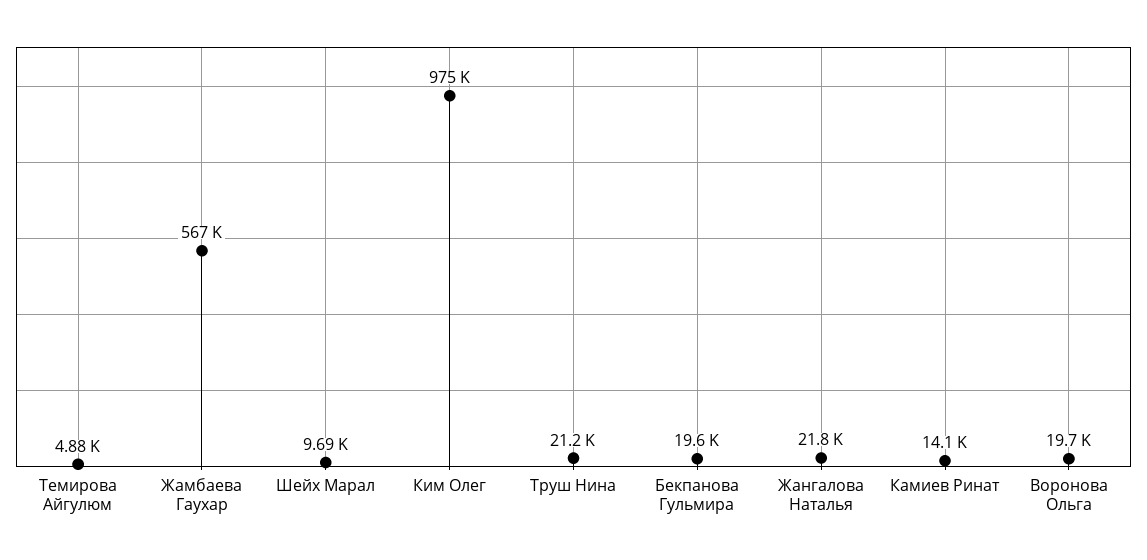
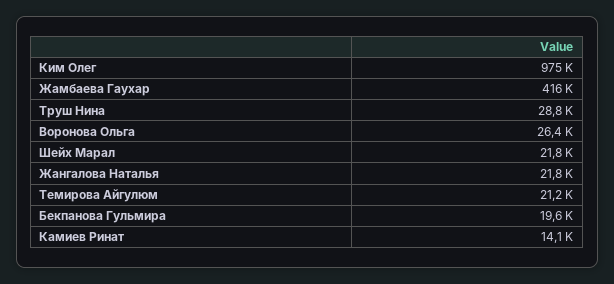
  {
-   "Темирова Айгулюм": 4880,
+   "Темирова Айгулюм": 21200,
-   "Жамбаева Гаухар": 567000,
+   "Жамбаева Гаухар": 416000,
-   "Шейх Марал": 9690,
+   "Шейх Марал": 21800,
    "Ким Олег": 975000,
-   "Труш Нина": 21200,
+   "Труш Нина": 28800,
    "Бекпанова Гульмира": 19600,
    "Жангалова Наталья": 21800,
    "Камиев Ринат": 14100,
-   "Воронова Ольга": 19700
+   "Воронова Ольга": 26400
  }

